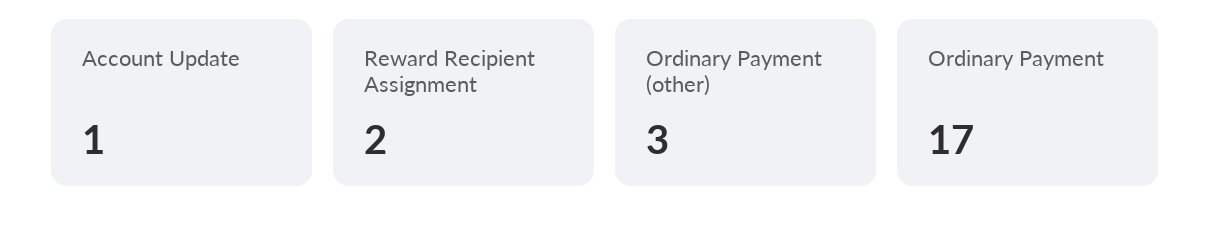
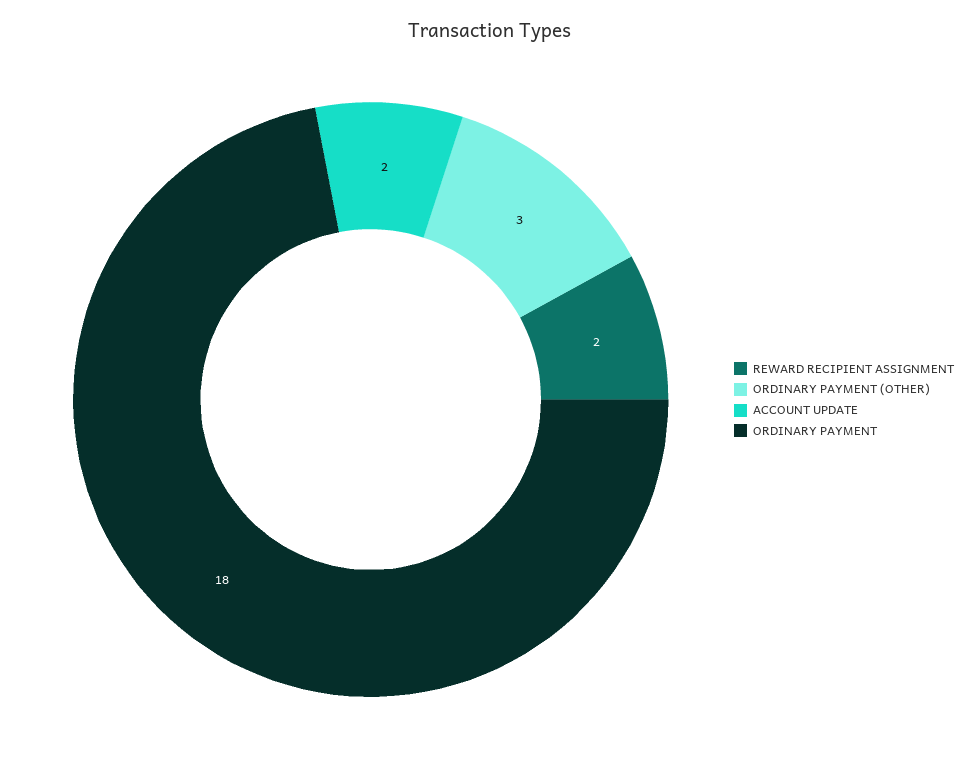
  {
-   "Account Update": 1,
+   "Account Update": 2,
    "Reward Recipient Assignment": 2,
    "Ordinary Payment (other)": 3,
-   "Ordinary Payment": 17
+   "Ordinary Payment": 18
  }

